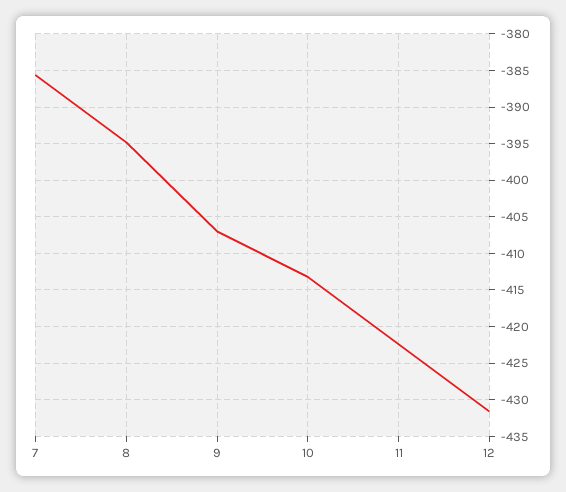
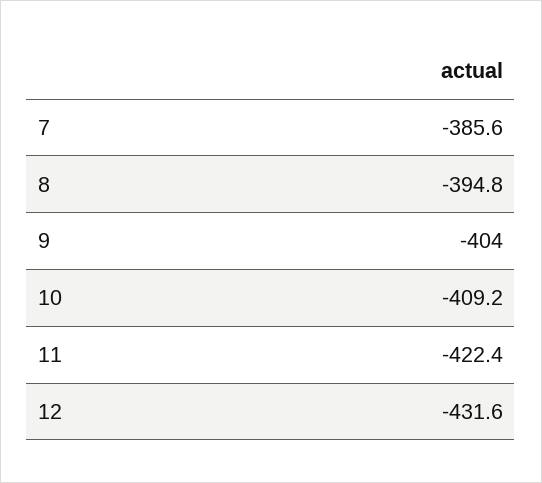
  {
    "7": -385.6,
    "8": -394.8,
-   "9": -407,
+   "9": -404,
-   "10": -413,
+   "10": -409.2,
    "11": -422.4,
    "12": -431.6
  }

